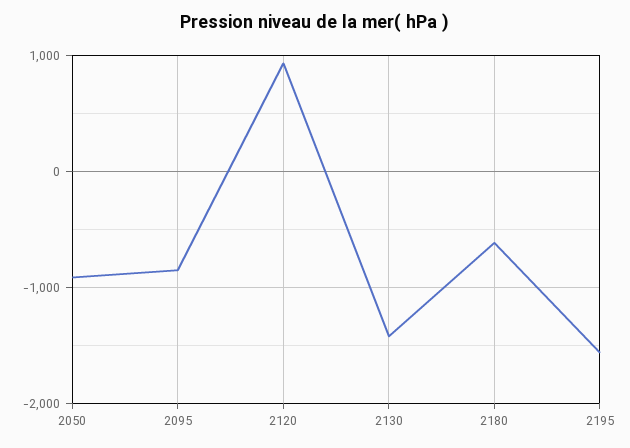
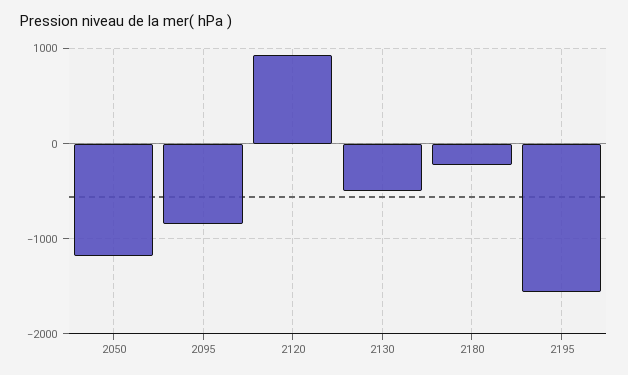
  {
-   "2050": -900,
+   "2050": -1200,
    "2095": -900,
    "2120": 900,
-   "2130": -1400,
+   "2130": -500,
-   "2180": -600,
+   "2180": -200,
    "2195": -1600
  }

